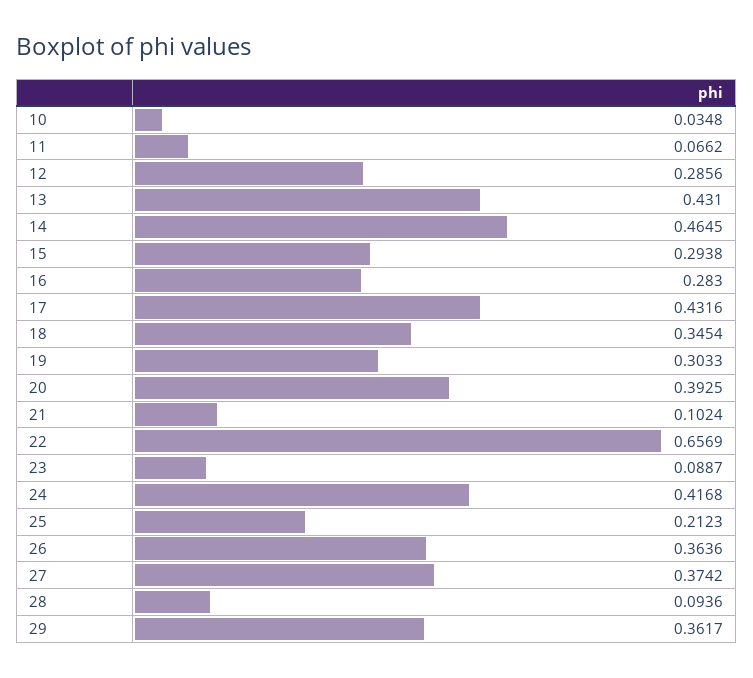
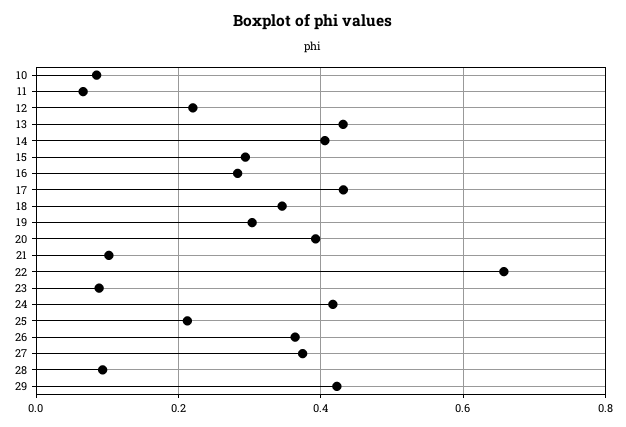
  {
-   "10": 0.0348,
+   "10": 0.08,
    "11": 0.0662,
-   "12": 0.2856,
+   "12": 0.22,
    "13": 0.431,
-   "14": 0.4645,
+   "14": 0.4,
    "15": 0.2938,
    "16": 0.283,
    "17": 0.4316,
    "18": 0.3454,
    "19": 0.3033,
    "20": 0.3925,
    "21": 0.1024,
    "22": 0.6569,
    "23": 0.0887,
    "24": 0.4168,
    "25": 0.2123,
    "26": 0.3636,
    "27": 0.3742,
    "28": 0.0936,
-   "29": 0.3617
+   "29": 0.42
  }

